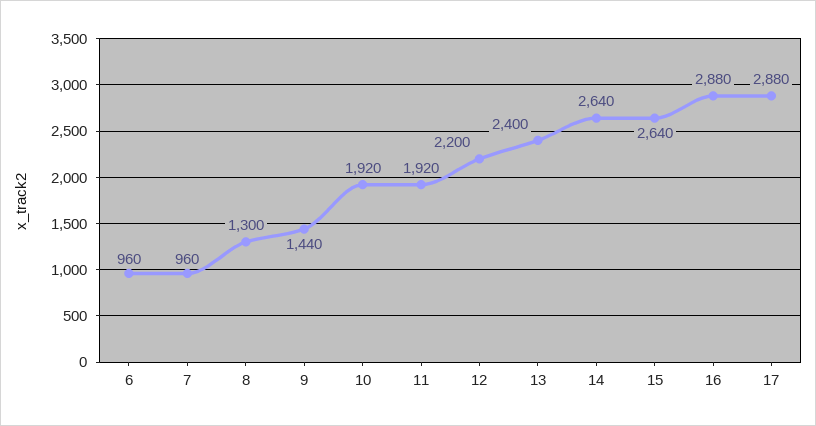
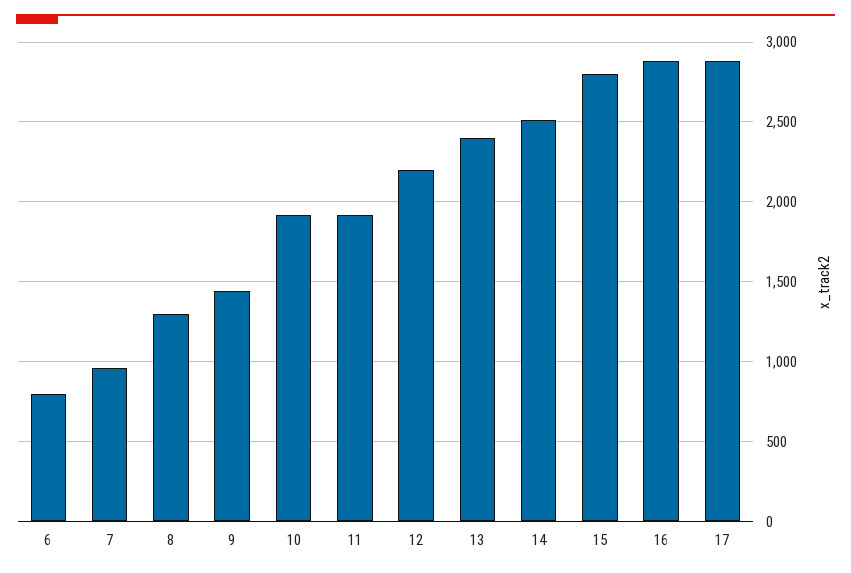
  {
-   "6": 960,
+   "6": 800,
    "7": 960,
    "8": 1300,
    "9": 1440,
    "10": 1920,
    "11": 1920,
    "12": 2200,
    "13": 2400,
-   "14": 2640,
+   "14": 2500,
-   "15": 2640,
+   "15": 2800,
    "16": 2880,
    "17": 2880
  }

